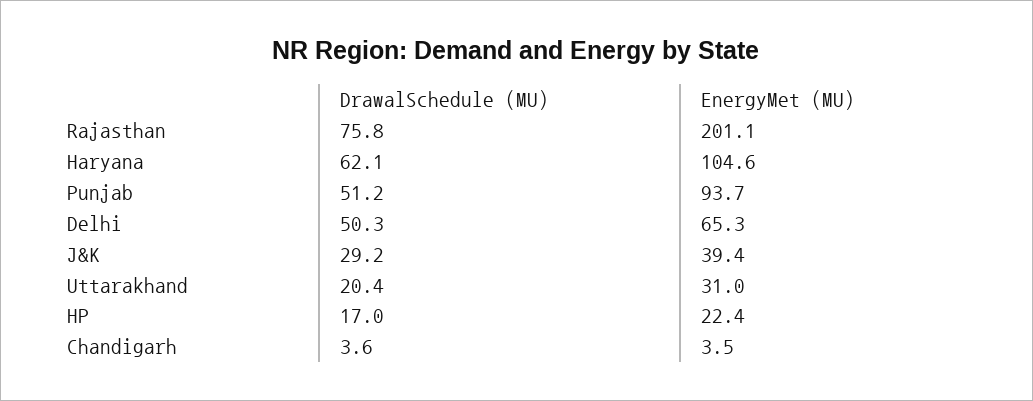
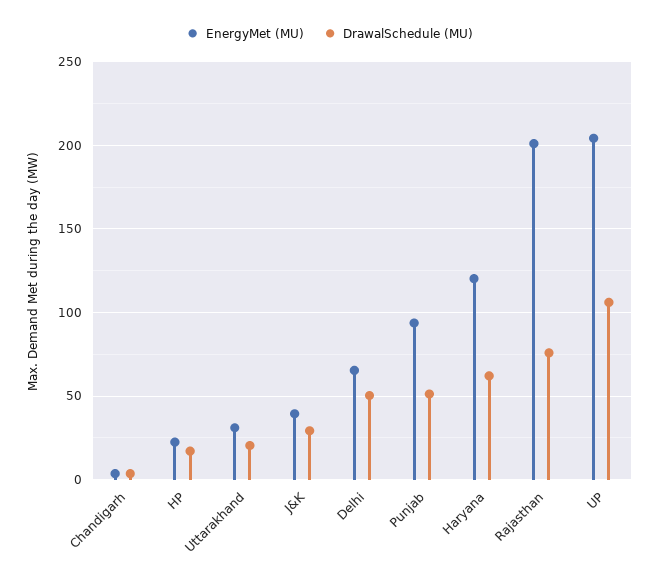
  {
    "DrawalSchedule (MU)": {
      "Rajasthan": 75.8,
      "Haryana": 62.1,
      "Punjab": 51.2,
      "Delhi": 50.3,
      "J&K": 29.2,
      "Uttarakhand": 20.4,
      "HP": 17,
-     "Chandigarh": 3.6
+     "Chandigarh": 3.6,
+     "UP": 105
    },
    "EnergyMet (MU)": {
      "Rajasthan": 201.1,
-     "Haryana": 104.6,
+     "Haryana": 120,
      "Punjab": 93.7,
      "Delhi": 65.3,
      "J&K": 39.4,
      "Uttarakhand": 31,
      "HP": 22.4,
-     "Chandigarh": 3.5
+     "Chandigarh": 3.5,
+     "UP": 205
    }
  }

